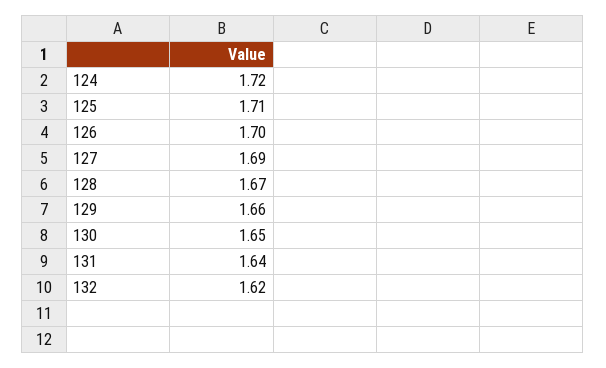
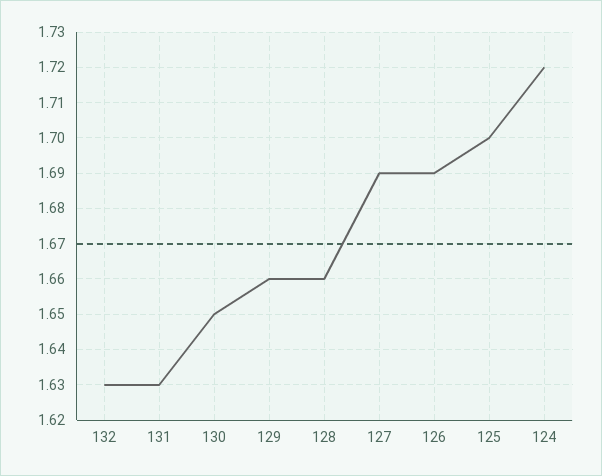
  {
    "124": 1.72,
-   "125": 1.71,
+   "125": 1.7,
-   "126": 1.7,
+   "126": 1.69,
    "127": 1.69,
-   "128": 1.67,
+   "128": 1.66,
    "129": 1.66,
    "130": 1.65,
-   "131": 1.64,
+   "131": 1.63,
-   "132": 1.62
+   "132": 1.63
  }

